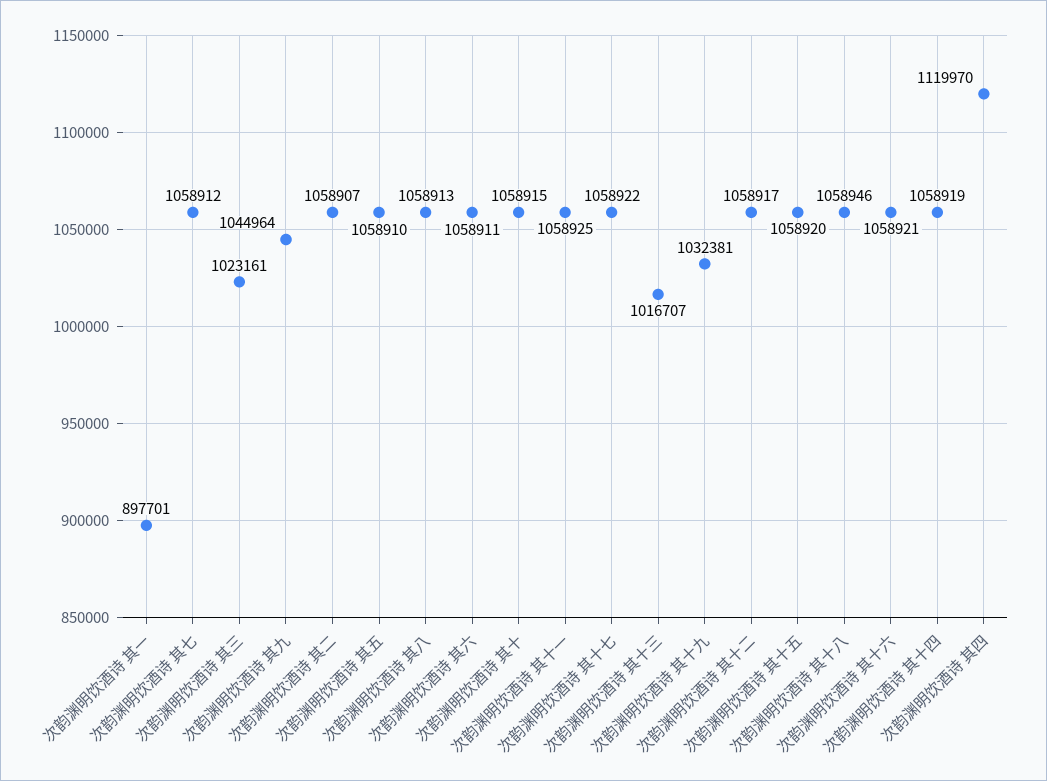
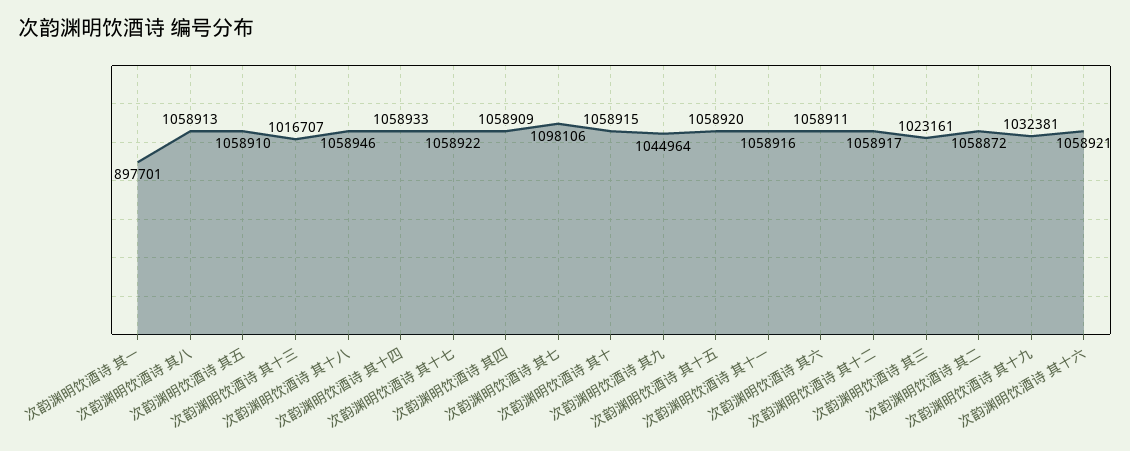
  {
    "次韵渊明饮酒诗 其一": 897701,
-   "次韵渊明饮酒诗 其七": 1058912,
+   "次韵渊明饮酒诗 其七": 1098106,
    "次韵渊明饮酒诗 其三": 1023161,
    "次韵渊明饮酒诗 其九": 1044964,
-   "次韵渊明饮酒诗 其二": 1058907,
+   "次韵渊明饮酒诗 其二": 1058872,
    "次韵渊明饮酒诗 其五": 1058910,
    "次韵渊明饮酒诗 其八": 1058913,
    "次韵渊明饮酒诗 其六": 1058911,
    "次韵渊明饮酒诗 其十": 1058915,
-   "次韵渊明饮酒诗 其十一": 1058925,
+   "次韵渊明饮酒诗 其十一": 1058916,
    "次韵渊明饮酒诗 其十七": 1058922,
    "次韵渊明饮酒诗 其十三": 1016707,
    "次韵渊明饮酒诗 其十九": 1032381,
    "次韵渊明饮酒诗 其十二": 1058917,
    "次韵渊明饮酒诗 其十五": 1058920,
    "次韵渊明饮酒诗 其十八": 1058946,
    "次韵渊明饮酒诗 其十六": 1058921,
-   "次韵渊明饮酒诗 其十四": 1058919,
+   "次韵渊明饮酒诗 其十四": 1058933,
-   "次韵渊明饮酒诗 其四": 1119970
+   "次韵渊明饮酒诗 其四": 1058909
  }

